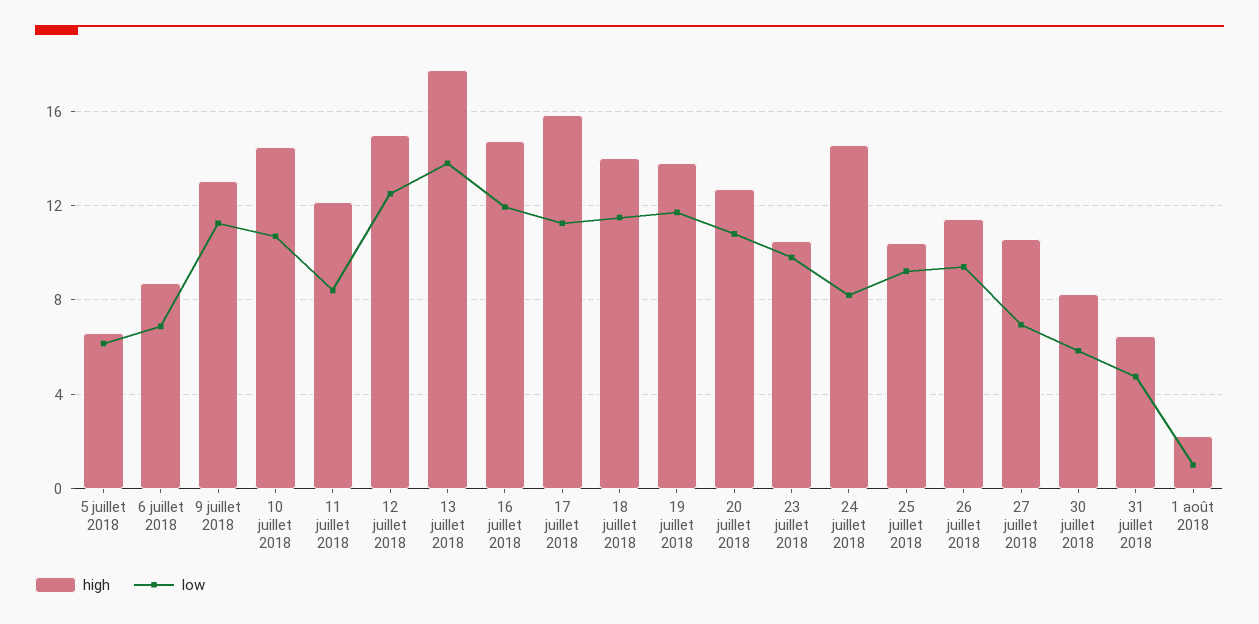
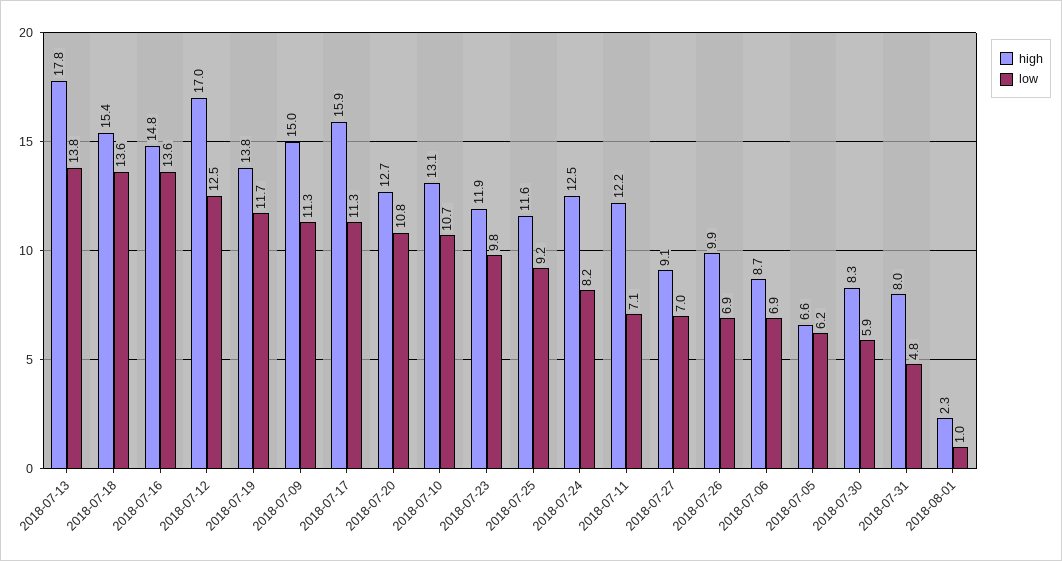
  {
    "high": {
      "5 juillet 2018": 6.6,
      "6 juillet 2018": 8.7,
-     "9 juillet 2018": 13,
+     "9 juillet 2018": 15,
-     "10 juillet 2018": 14.5,
+     "10 juillet 2018": 13.1,
      "11 juillet 2018": 12.2,
-     "12 juillet 2018": 15,
+     "12 juillet 2018": 17,
      "13 juillet 2018": 17.8,
      "16 juillet 2018": 14.8,
      "17 juillet 2018": 15.9,
-     "18 juillet 2018": 14,
+     "18 juillet 2018": 15.4,
      "19 juillet 2018": 13.8,
      "20 juillet 2018": 12.7,
-     "23 juillet 2018": 10.5,
+     "23 juillet 2018": 11.9,
-     "24 juillet 2018": 14.5,
+     "24 juillet 2018": 12.5,
-     "25 juillet 2018": 10.5,
+     "25 juillet 2018": 11.6,
-     "26 juillet 2018": 11.5,
+     "26 juillet 2018": 9.9,
-     "27 juillet 2018": 10.5,
+     "27 juillet 2018": 9.1,
      "30 juillet 2018": 8.3,
-     "31 juillet 2018": 6.5,
+     "31 juillet 2018": 8,
      "1 août 2018": 2.3
    },
    "low": {
      "5 juillet 2018": 6.2,
      "6 juillet 2018": 6.9,
      "9 juillet 2018": 11.3,
      "10 juillet 2018": 10.7,
-     "11 juillet 2018": 8.5,
+     "11 juillet 2018": 7.1,
      "12 juillet 2018": 12.5,
      "13 juillet 2018": 13.8,
-     "16 juillet 2018": 12,
+     "16 juillet 2018": 13.6,
      "17 juillet 2018": 11.3,
-     "18 juillet 2018": 11.5,
+     "18 juillet 2018": 13.6,
      "19 juillet 2018": 11.7,
      "20 juillet 2018": 10.8,
      "23 juillet 2018": 9.8,
      "24 juillet 2018": 8.2,
      "25 juillet 2018": 9.2,
-     "26 juillet 2018": 9.5,
+     "26 juillet 2018": 6.9,
      "27 juillet 2018": 7,
      "30 juillet 2018": 5.9,
      "31 juillet 2018": 4.8,
      "1 août 2018": 1
    }
  }

